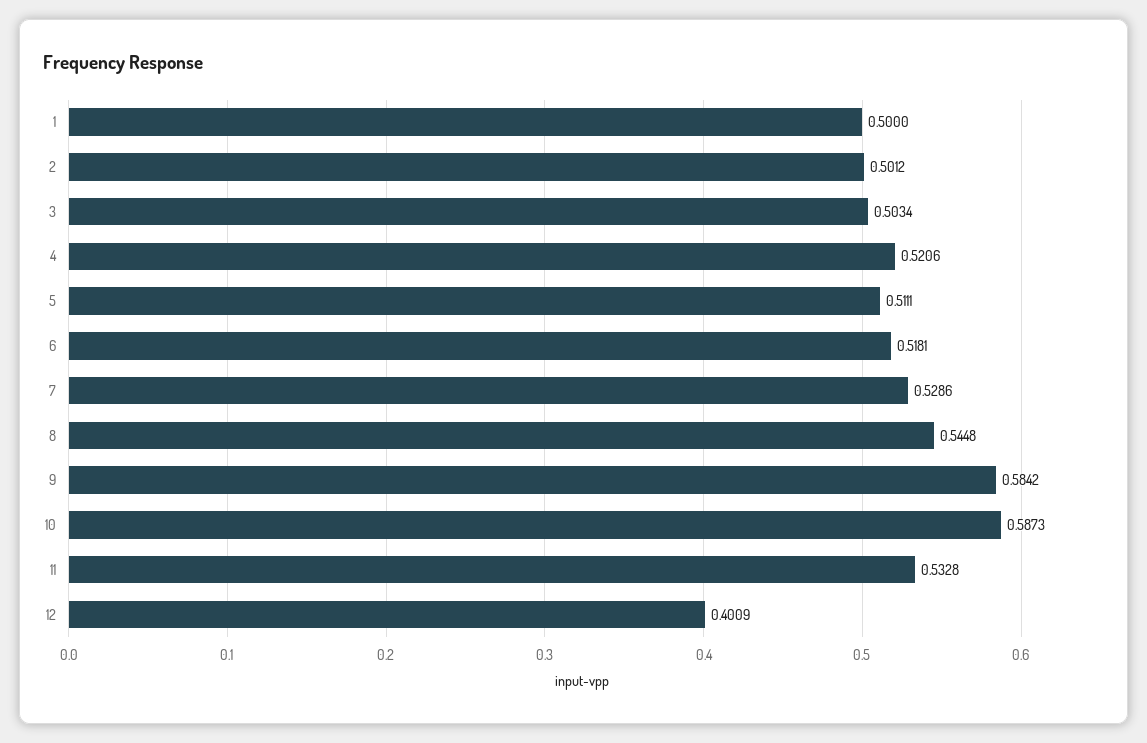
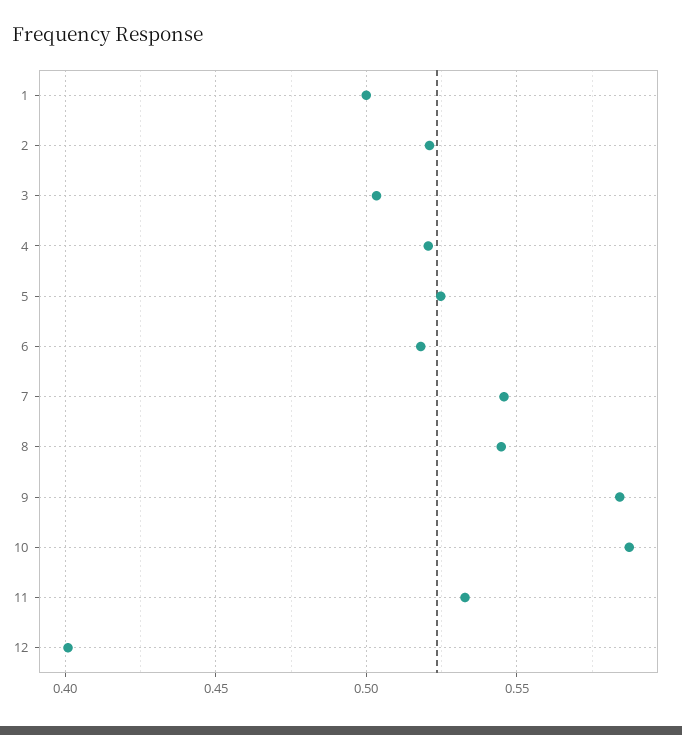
  {
    "1": 0.5,
-   "2": 0.5012,
+   "2": 0.52,
    "3": 0.5034,
    "4": 0.5206,
-   "5": 0.5111,
+   "5": 0.525,
    "6": 0.5181,
-   "7": 0.5286,
+   "7": 0.545,
    "8": 0.5448,
    "9": 0.5842,
    "10": 0.5873,
    "11": 0.5328,
    "12": 0.4009
  }

